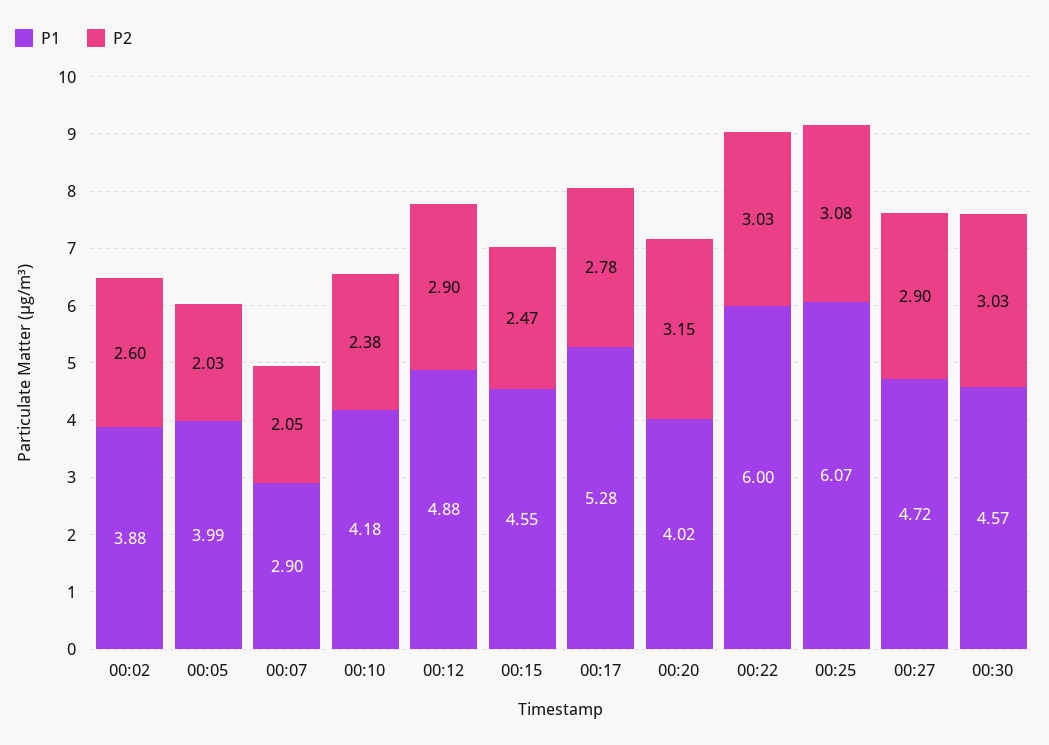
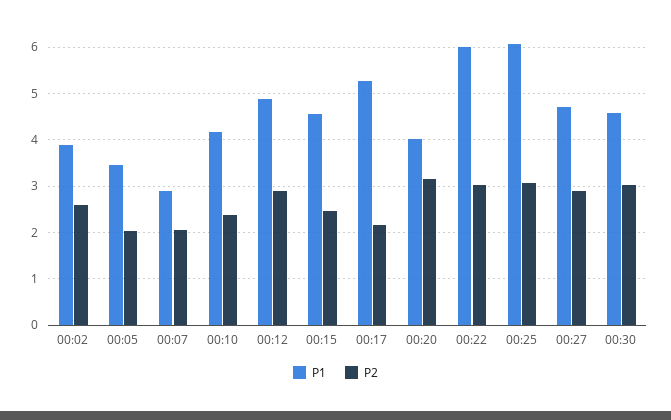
  {
    "P1": {
      "00:02": 3.88,
-     "00:05": 3.99,
+     "00:05": 3.4,
      "00:07": 2.9,
      "00:10": 4.18,
      "00:12": 4.88,
      "00:15": 4.55,
      "00:17": 5.28,
      "00:20": 4.02,
      "00:22": 6,
      "00:25": 6.07,
      "00:27": 4.72,
      "00:30": 4.57
    },
    "P2": {
      "00:02": 2.6,
      "00:05": 2.03,
      "00:07": 2.05,
      "00:10": 2.38,
      "00:12": 2.9,
      "00:15": 2.47,
-     "00:17": 2.78,
+     "00:17": 2.2,
      "00:20": 3.15,
      "00:22": 3.03,
      "00:25": 3.08,
      "00:27": 2.9,
      "00:30": 3.03
    }
  }

